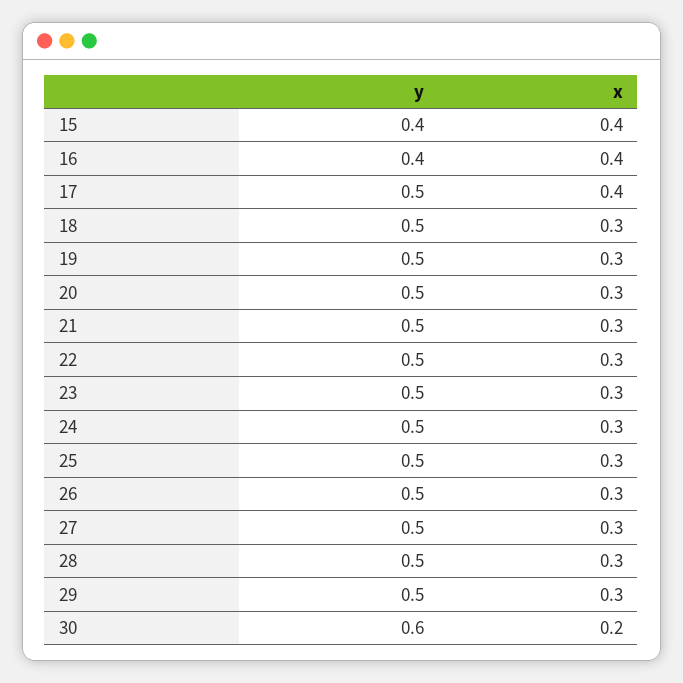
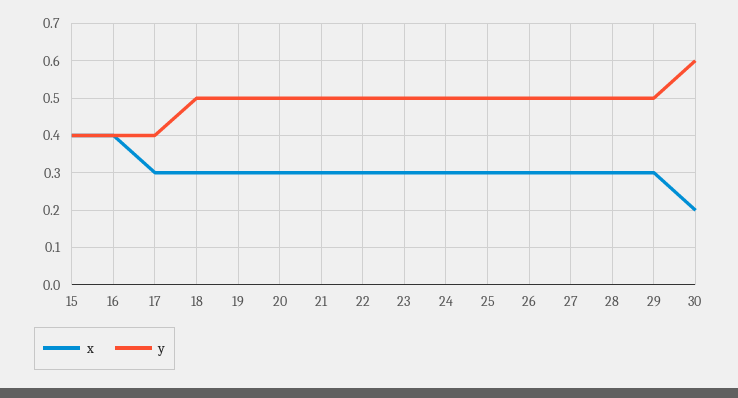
  {
    "y": {
      "15": 0.4,
      "16": 0.4,
-     "17": 0.5,
+     "17": 0.4,
      "18": 0.5,
      "19": 0.5,
      "20": 0.5,
      "21": 0.5,
      "22": 0.5,
      "23": 0.5,
      "24": 0.5,
      "25": 0.5,
      "26": 0.5,
      "27": 0.5,
      "28": 0.5,
      "29": 0.5,
      "30": 0.6
    },
    "x": {
      "15": 0.4,
      "16": 0.4,
-     "17": 0.4,
+     "17": 0.3,
      "18": 0.3,
      "19": 0.3,
      "20": 0.3,
      "21": 0.3,
      "22": 0.3,
      "23": 0.3,
      "24": 0.3,
      "25": 0.3,
      "26": 0.3,
      "27": 0.3,
      "28": 0.3,
      "29": 0.3,
      "30": 0.2
    }
  }

